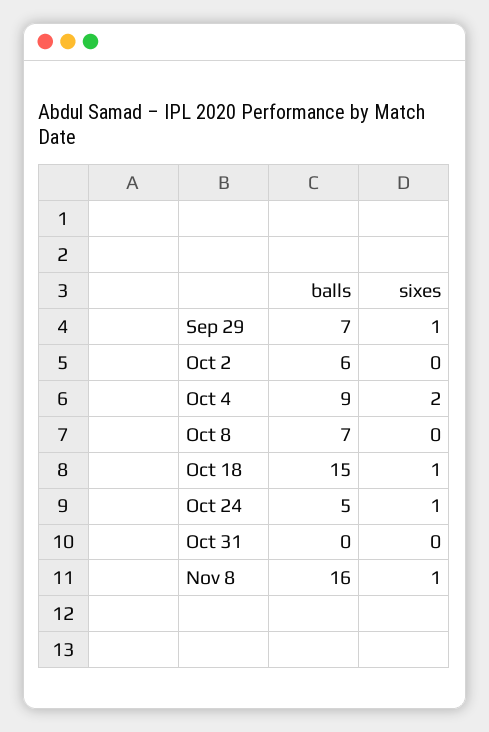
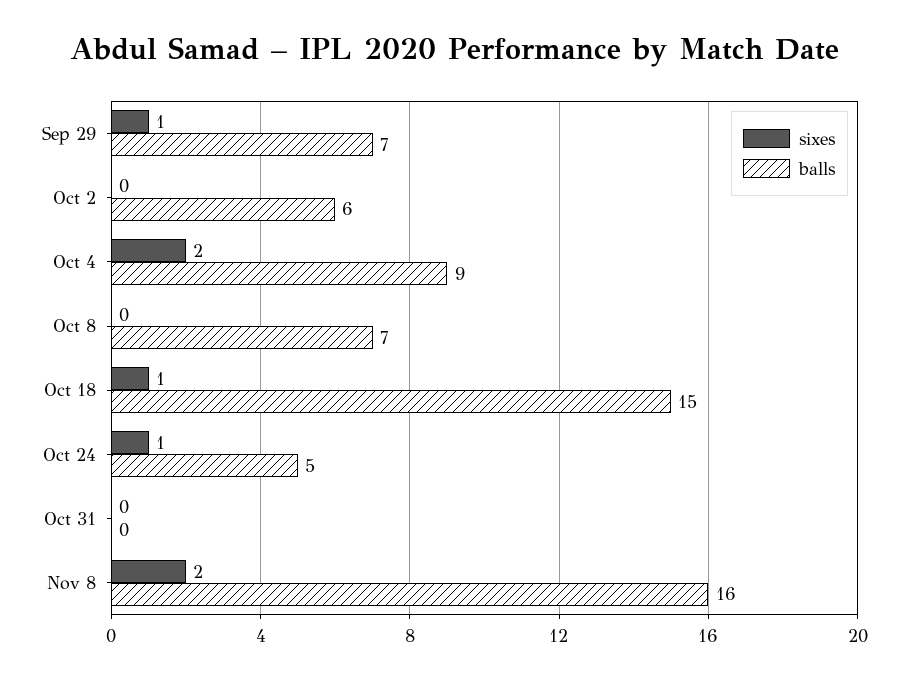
  {
    "balls": {
      "Sep 29": 7,
      "Oct 2": 6,
      "Oct 4": 9,
      "Oct 8": 7,
      "Oct 18": 15,
      "Oct 24": 5,
      "Oct 31": 0,
      "Nov 8": 16
    },
    "sixes": {
      "Sep 29": 1,
      "Oct 2": 0,
      "Oct 4": 2,
      "Oct 8": 0,
      "Oct 18": 1,
      "Oct 24": 1,
      "Oct 31": 0,
-     "Nov 8": 1
+     "Nov 8": 2
    }
  }

